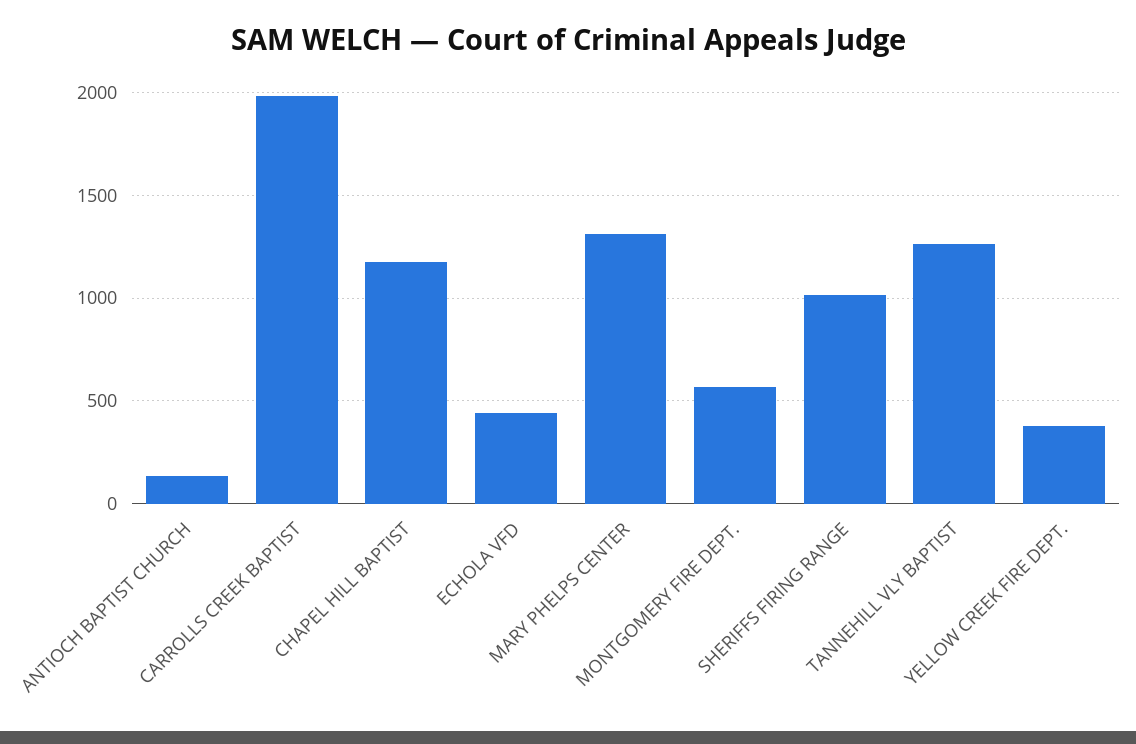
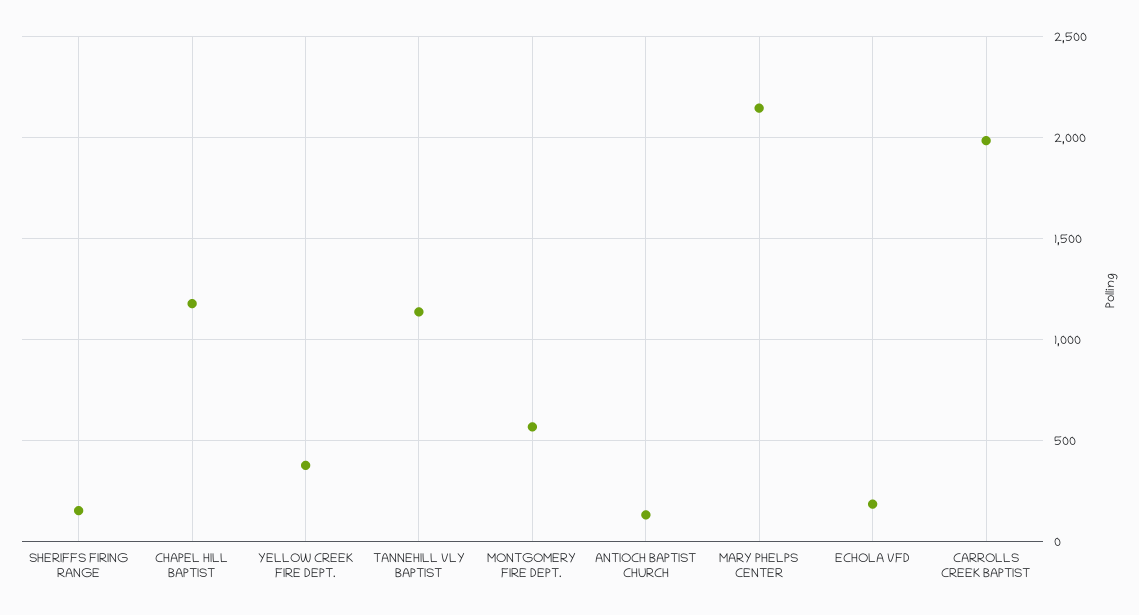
  {
    "ANTIOCH BAPTIST CHURCH": 150,
    "CARROLLS CREEK BAPTIST": 2000,
    "CHAPEL HILL BAPTIST": 1200,
-   "ECHOLA VFD": 450,
+   "ECHOLA VFD": 200,
-   "MARY PHELPS CENTER": 1300,
+   "MARY PHELPS CENTER": 2150,
    "MONTGOMERY FIRE DEPT.": 550,
-   "SHERIFFS FIRING RANGE": 1000,
+   "SHERIFFS FIRING RANGE": 150,
-   "TANNEHILL VLY BAPTIST": 1250,
+   "TANNEHILL VLY BAPTIST": 1150,
    "YELLOW CREEK FIRE DEPT.": 400
  }

